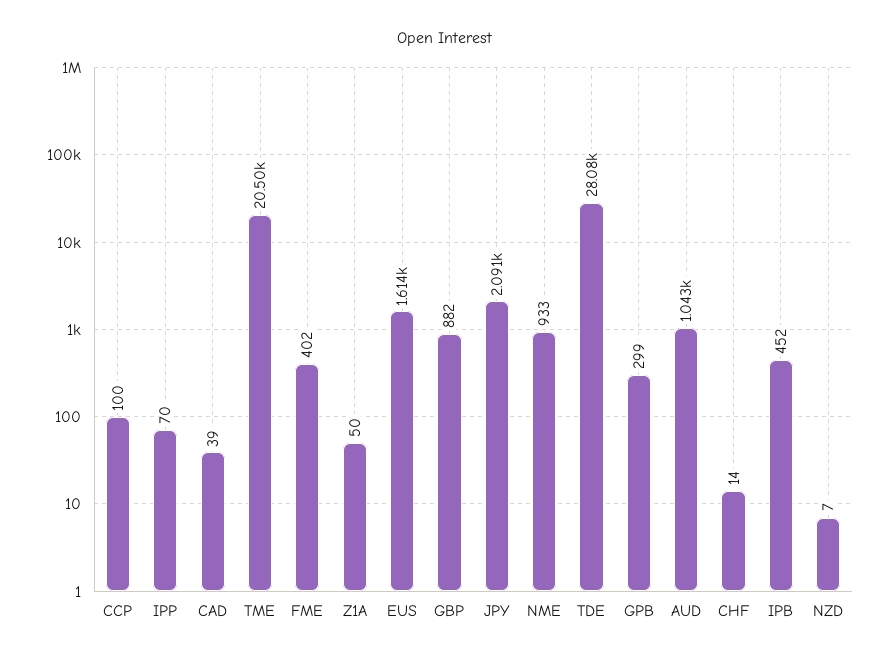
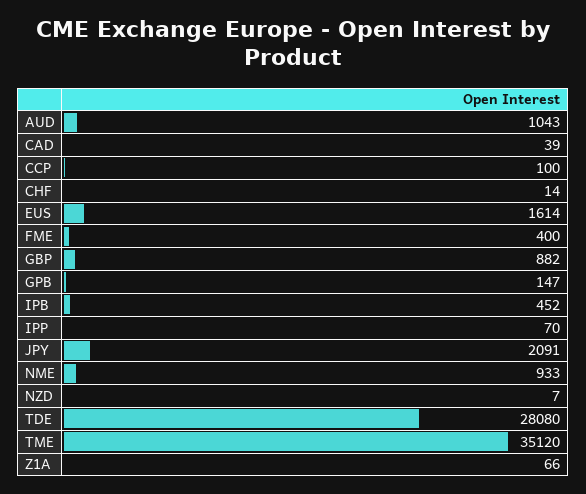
  {
    "CCP": 100,
    "IPP": 70,
    "CAD": 39,
-   "TME": 20500,
+   "TME": 35120,
-   "FME": 402,
+   "FME": 400,
-   "Z1A": 50,
+   "Z1A": 66,
    "EUS": 1614,
    "GBP": 882,
    "JPY": 2091,
    "NME": 933,
    "TDE": 28080,
-   "GPB": 299,
+   "GPB": 147,
    "AUD": 1043,
    "CHF": 14,
    "IPB": 452,
    "NZD": 7
  }

